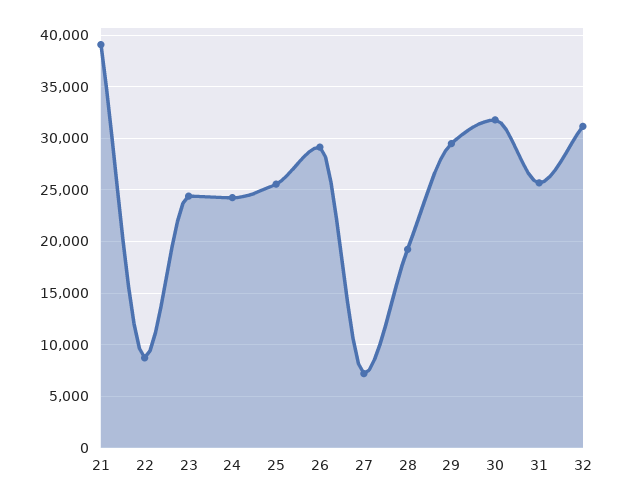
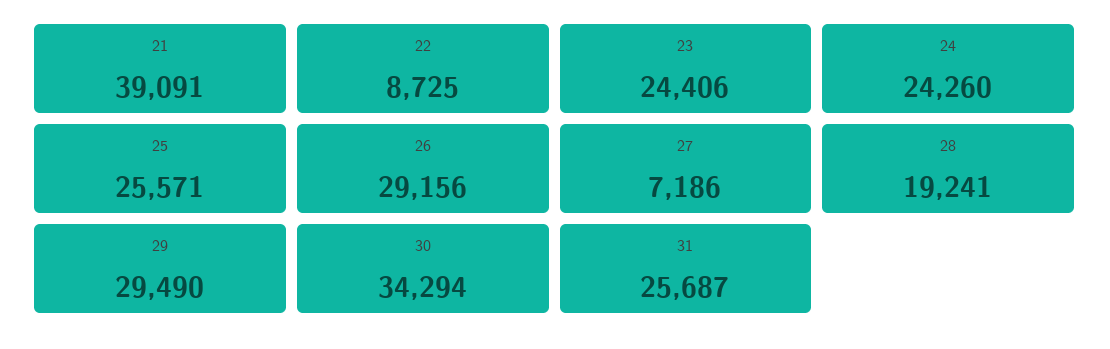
  {
    "21": 39091,
    "22": 8725,
    "23": 24406,
    "24": 24260,
    "25": 25571,
    "26": 29156,
    "27": 7186,
    "28": 19241,
    "29": 29490,
-   "30": 32000,
+   "30": 34294,
-   "31": 25687,
+   "31": 25687
-   "32": 31000
  }

